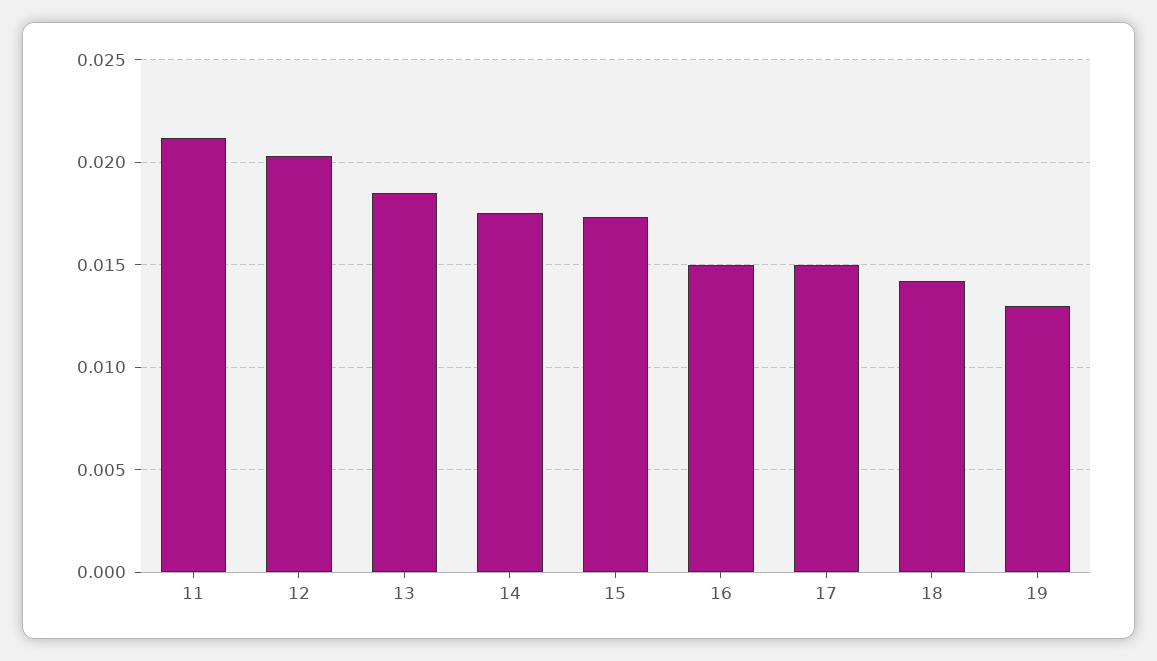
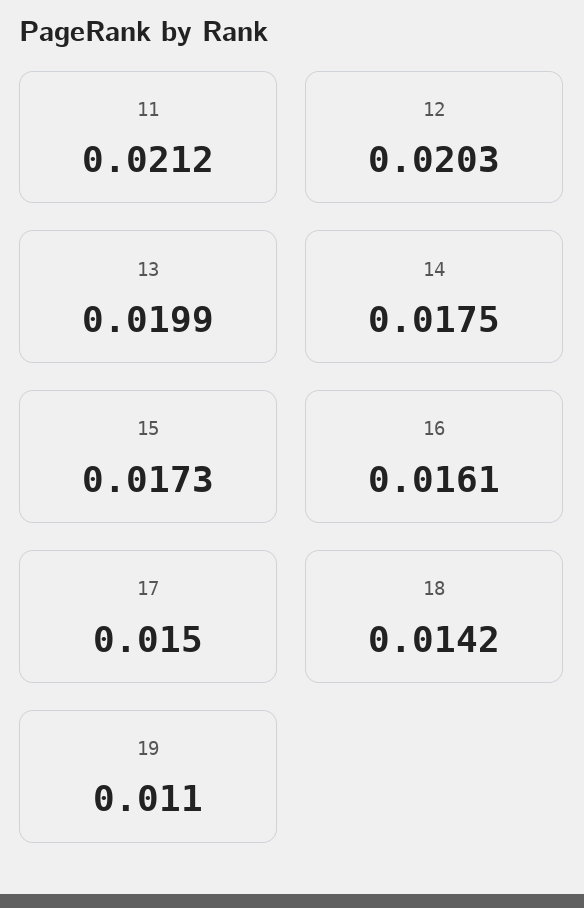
  {
    "11": 0.0212,
    "12": 0.0203,
-   "13": 0.0185,
+   "13": 0.0199,
    "14": 0.0175,
    "15": 0.0173,
-   "16": 0.015,
+   "16": 0.0161,
    "17": 0.015,
    "18": 0.0142,
-   "19": 0.013
+   "19": 0.011
  }

